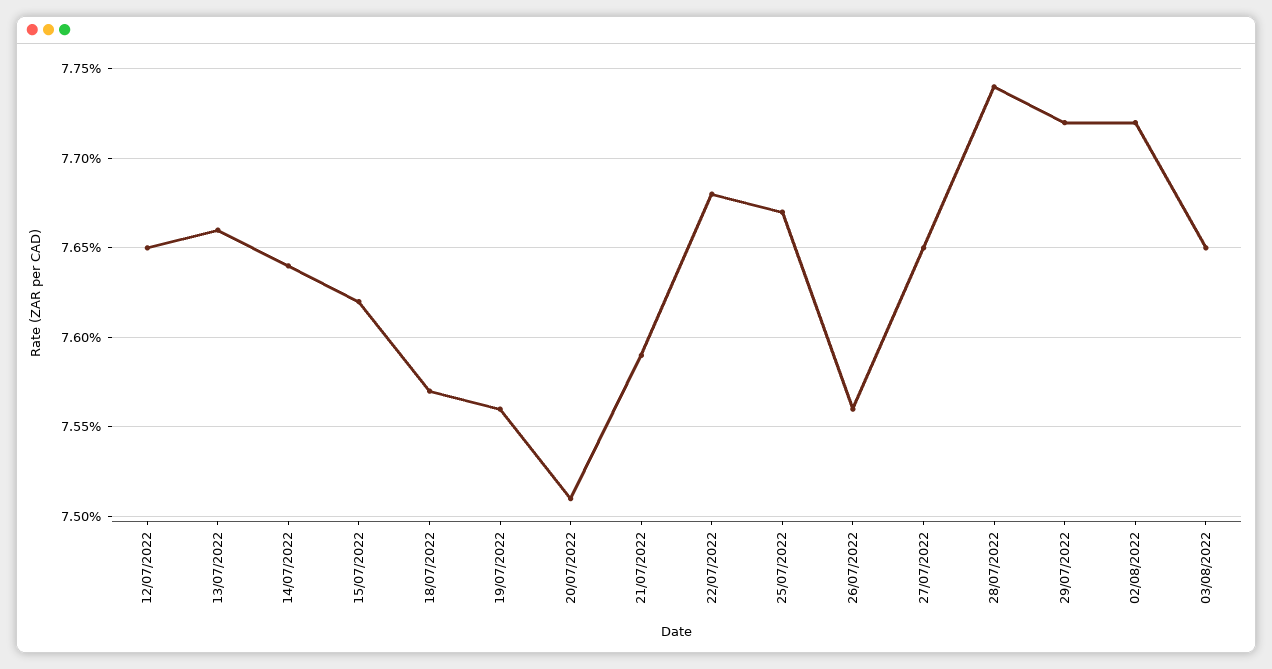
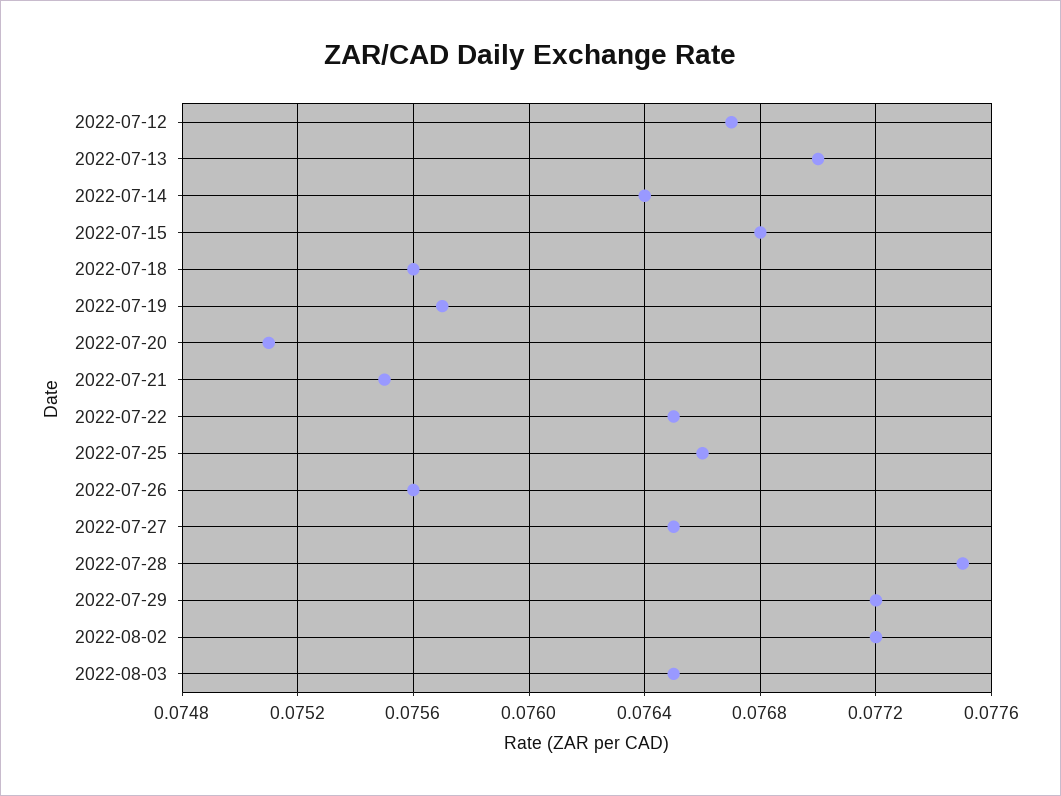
  {
-   "12/07/2022": 0.0765,
+   "12/07/2022": 0.0767,
-   "13/07/2022": 0.0766,
+   "13/07/2022": 0.077,
    "14/07/2022": 0.0764,
-   "15/07/2022": 0.0762,
+   "15/07/2022": 0.0768,
-   "18/07/2022": 0.0757,
+   "18/07/2022": 0.0756,
-   "19/07/2022": 0.0756,
+   "19/07/2022": 0.0757,
    "20/07/2022": 0.0751,
-   "21/07/2022": 0.0759,
+   "21/07/2022": 0.0755,
-   "22/07/2022": 0.0768,
+   "22/07/2022": 0.0765,
-   "25/07/2022": 0.0767,
+   "25/07/2022": 0.0766,
    "26/07/2022": 0.0756,
    "27/07/2022": 0.0765,
-   "28/07/2022": 0.0774,
+   "28/07/2022": 0.0775,
    "29/07/2022": 0.0772,
    "02/08/2022": 0.0772,
    "03/08/2022": 0.0765
  }

